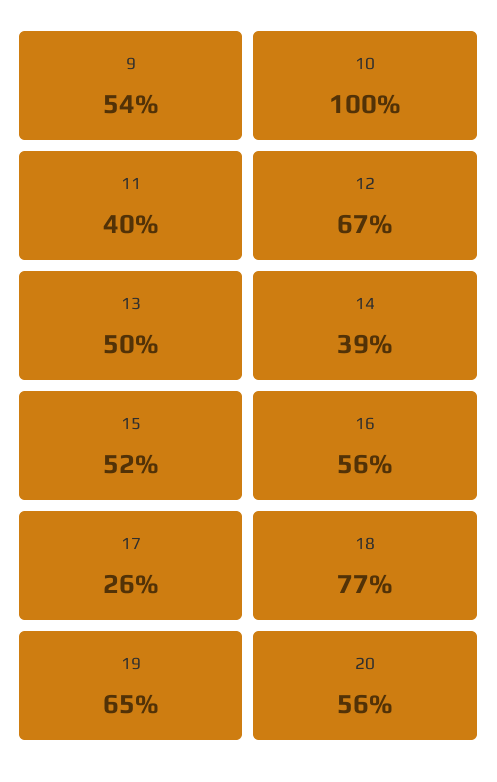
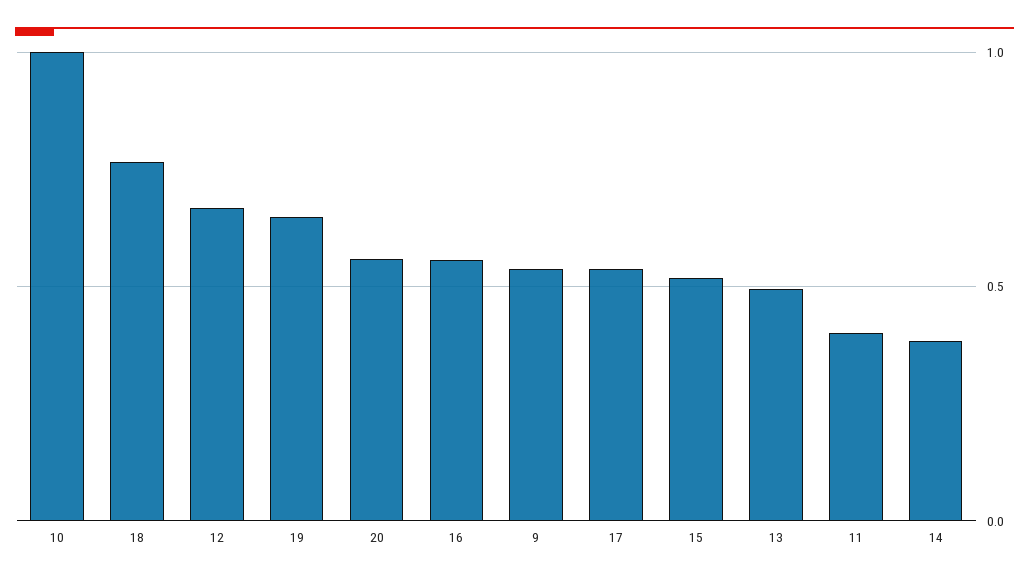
  {
    "9": 0.54,
    "10": 1,
    "11": 0.4,
    "12": 0.67,
    "13": 0.5,
    "14": 0.39,
    "15": 0.52,
    "16": 0.56,
-   "17": 0.26,
+   "17": 0.55,
    "18": 0.77,
    "19": 0.65,
    "20": 0.56
  }

